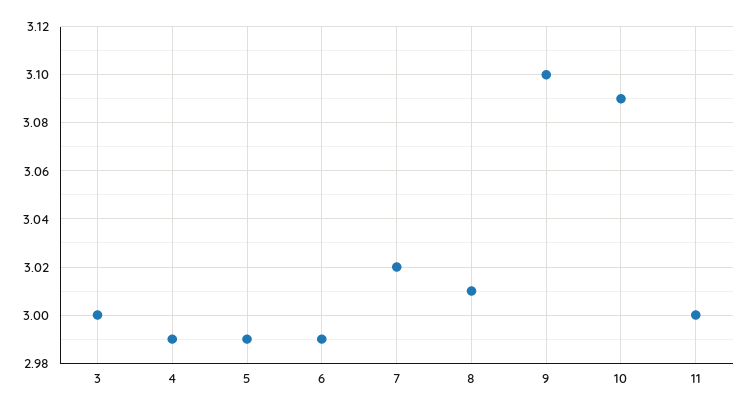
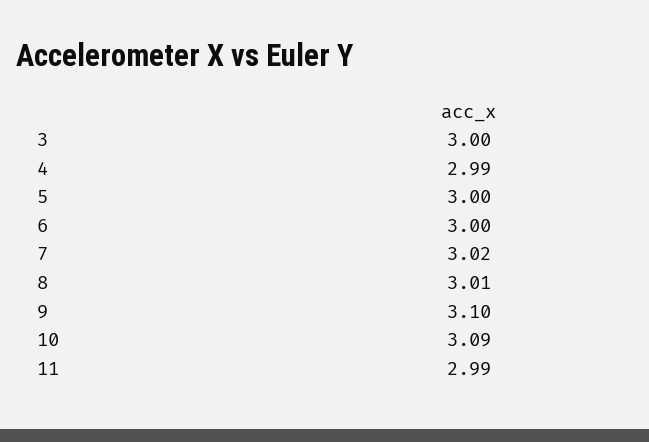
  {
    "3": 3,
    "4": 2.99,
-   "5": 2.99,
+   "5": 3,
-   "6": 2.99,
+   "6": 3,
    "7": 3.02,
    "8": 3.01,
    "9": 3.1,
    "10": 3.09,
-   "11": 3
+   "11": 2.99
  }

